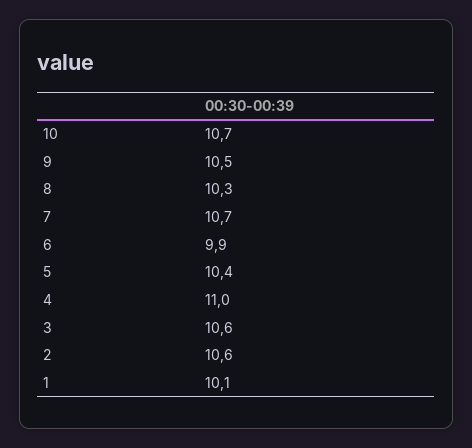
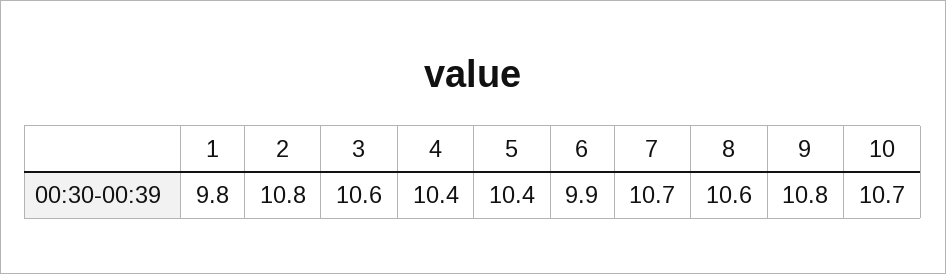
  {
    "10": 10.7,
-   "9": 10.5,
+   "9": 10.8,
-   "8": 10.3,
+   "8": 10.6,
    "7": 10.7,
    "6": 9.9,
    "5": 10.4,
-   "4": 11,
+   "4": 10.4,
    "3": 10.6,
-   "2": 10.6,
+   "2": 10.8,
-   "1": 10.1
+   "1": 9.8
  }

